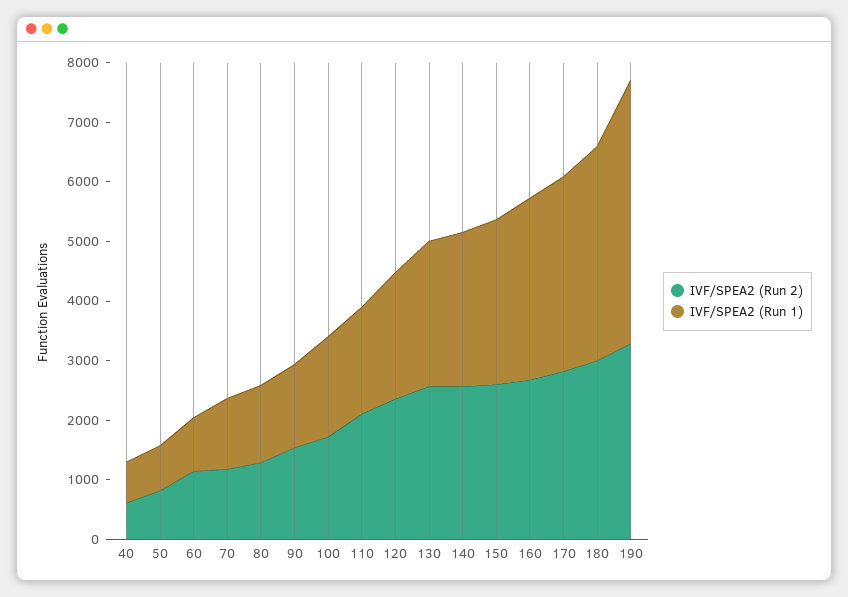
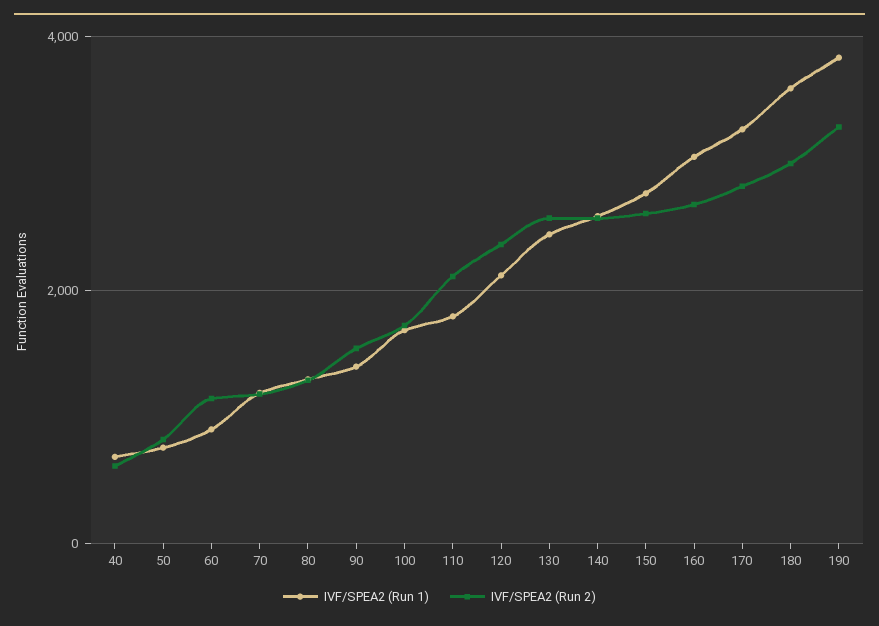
  {
    "IVF/SPEA2 (Run 2)": {
      "40": 600,
      "50": 800,
      "60": 1200,
      "70": 1200,
      "80": 1200,
      "90": 1600,
      "100": 1800,
      "110": 2200,
      "120": 2400,
      "130": 2600,
      "140": 2600,
      "150": 2600,
      "160": 2600,
      "170": 2800,
      "180": 3000,
      "190": 3200
    },
    "IVF/SPEA2 (Run 1)": {
      "40": 600,
      "50": 800,
      "60": 1000,
      "70": 1200,
      "80": 1200,
      "90": 1400,
      "100": 1600,
      "110": 1800,
      "120": 2200,
      "130": 2400,
      "140": 2600,
      "150": 2800,
      "160": 3000,
      "170": 3200,
      "180": 3600,
-     "190": 4400
+     "190": 3800
    }
  }

